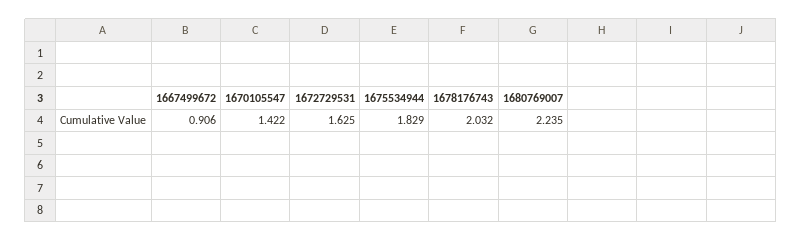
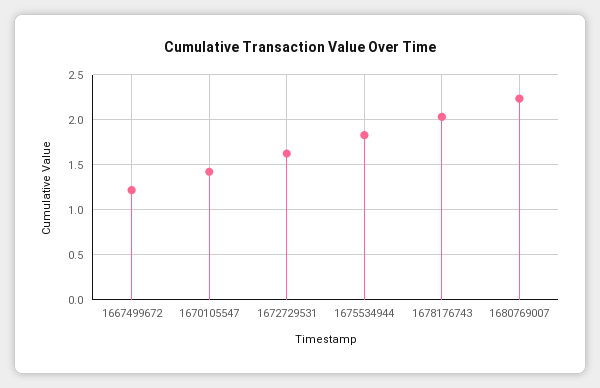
  {
-   "1667499672": 0.906,
+   "1667499672": 1.2,
    "1670105547": 1.422,
    "1672729531": 1.625,
    "1675534944": 1.829,
    "1678176743": 2.032,
    "1680769007": 2.235
  }

